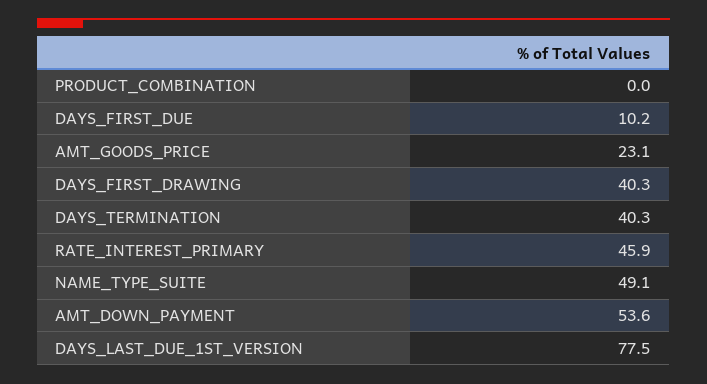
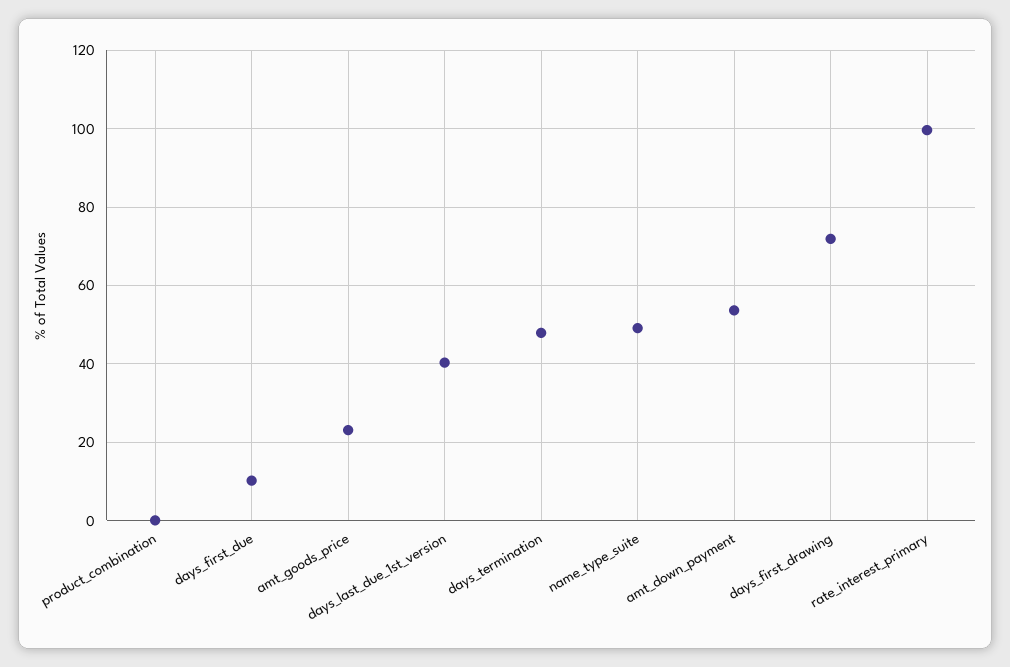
  {
    "PRODUCT_COMBINATION": 0,
    "DAYS_FIRST_DUE": 10.2,
    "AMT_GOODS_PRICE": 23.1,
-   "DAYS_FIRST_DRAWING": 40.3,
+   "DAYS_FIRST_DRAWING": 72,
-   "DAYS_TERMINATION": 40.3,
+   "DAYS_TERMINATION": 48,
-   "RATE_INTEREST_PRIMARY": 45.9,
+   "RATE_INTEREST_PRIMARY": 100,
    "NAME_TYPE_SUITE": 49.1,
    "AMT_DOWN_PAYMENT": 53.6,
-   "DAYS_LAST_DUE_1ST_VERSION": 77.5
+   "DAYS_LAST_DUE_1ST_VERSION": 40
  }

